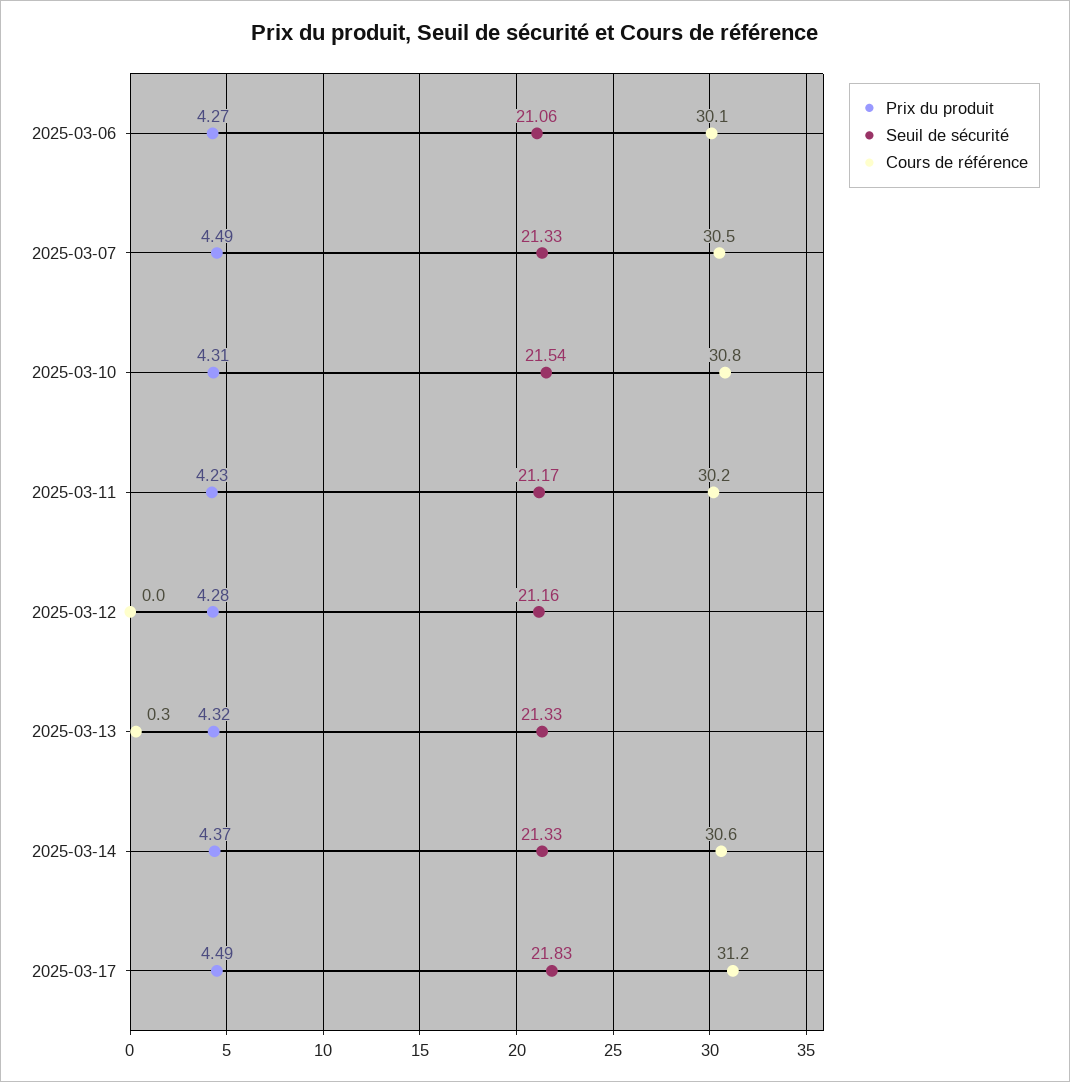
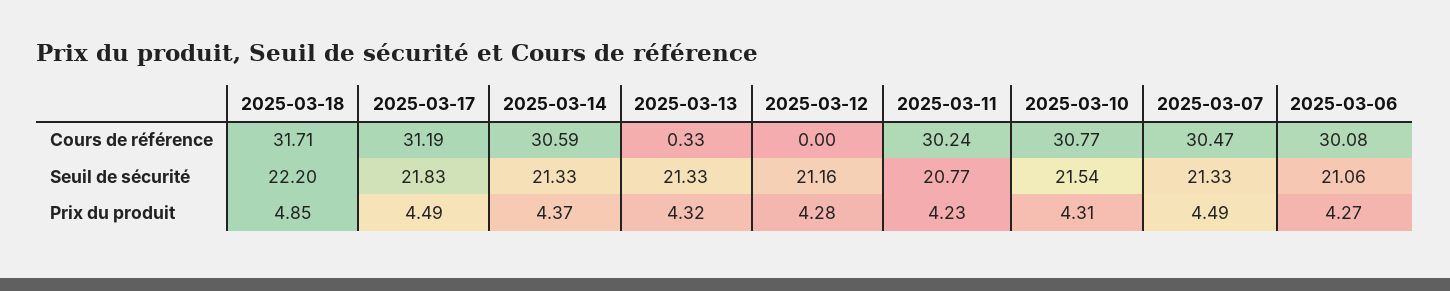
  {
    "Prix du produit": {
      "2025-03-06": 4.27,
      "2025-03-07": 4.49,
      "2025-03-10": 4.31,
      "2025-03-11": 4.23,
      "2025-03-12": 4.28,
      "2025-03-13": 4.32,
      "2025-03-14": 4.37,
-     "2025-03-17": 4.49
+     "2025-03-17": 4.49,
+     "2025-03-18": 4.85
    },
    "Seuil de sécurité": {
      "2025-03-06": 21.06,
      "2025-03-07": 21.33,
      "2025-03-10": 21.54,
-     "2025-03-11": 21.17,
+     "2025-03-11": 20.77,
      "2025-03-12": 21.16,
      "2025-03-13": 21.33,
      "2025-03-14": 21.33,
-     "2025-03-17": 21.83
+     "2025-03-17": 21.83,
+     "2025-03-18": 22.2
    },
    "Cours de référence": {
      "2025-03-06": 30.08,
      "2025-03-07": 30.47,
      "2025-03-10": 30.77,
      "2025-03-11": 30.24,
      "2025-03-12": 0,
      "2025-03-13": 0.33,
      "2025-03-14": 30.59,
-     "2025-03-17": 31.19
+     "2025-03-17": 31.19,
+     "2025-03-18": 31.71
    }
  }

